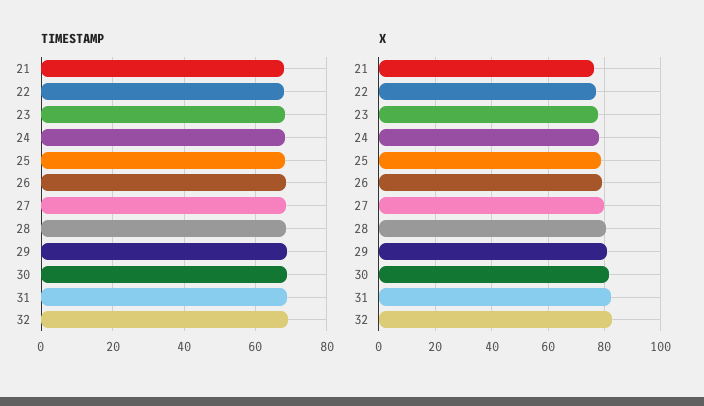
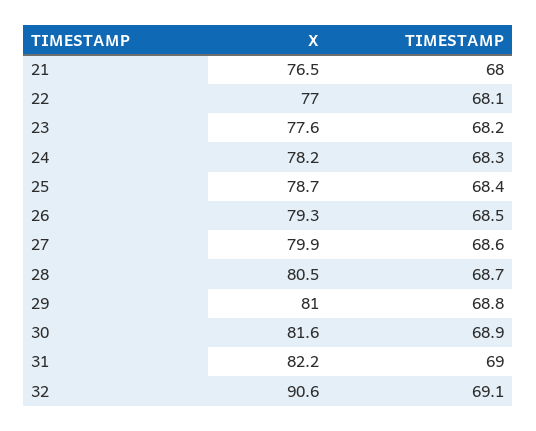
  {
    "TIMESTAMP": {
      "21": 68,
      "22": 68.1,
      "23": 68.2,
      "24": 68.3,
      "25": 68.4,
      "26": 68.5,
      "27": 68.6,
      "28": 68.7,
      "29": 68.8,
      "30": 68.9,
      "31": 69,
      "32": 69.1
    },
    "X": {
      "21": 76.5,
      "22": 77,
      "23": 77.6,
      "24": 78.2,
      "25": 78.7,
      "26": 79.3,
      "27": 79.9,
      "28": 80.5,
      "29": 81,
      "30": 81.6,
      "31": 82.2,
-     "32": 82.5
+     "32": 90.6
    }
  }

